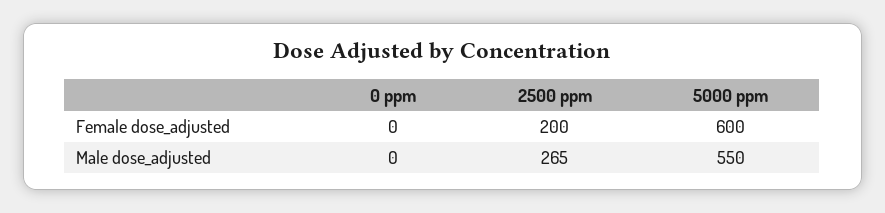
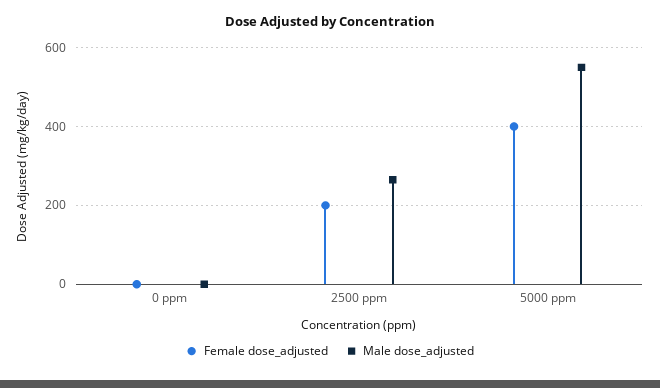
  {
    "Female dose_adjusted": {
      "0 ppm": 0,
      "2500 ppm": 200,
-     "5000 ppm": 600
+     "5000 ppm": 400
    },
    "Male dose_adjusted": {
      "0 ppm": 0,
      "2500 ppm": 265,
      "5000 ppm": 550
    }
  }

